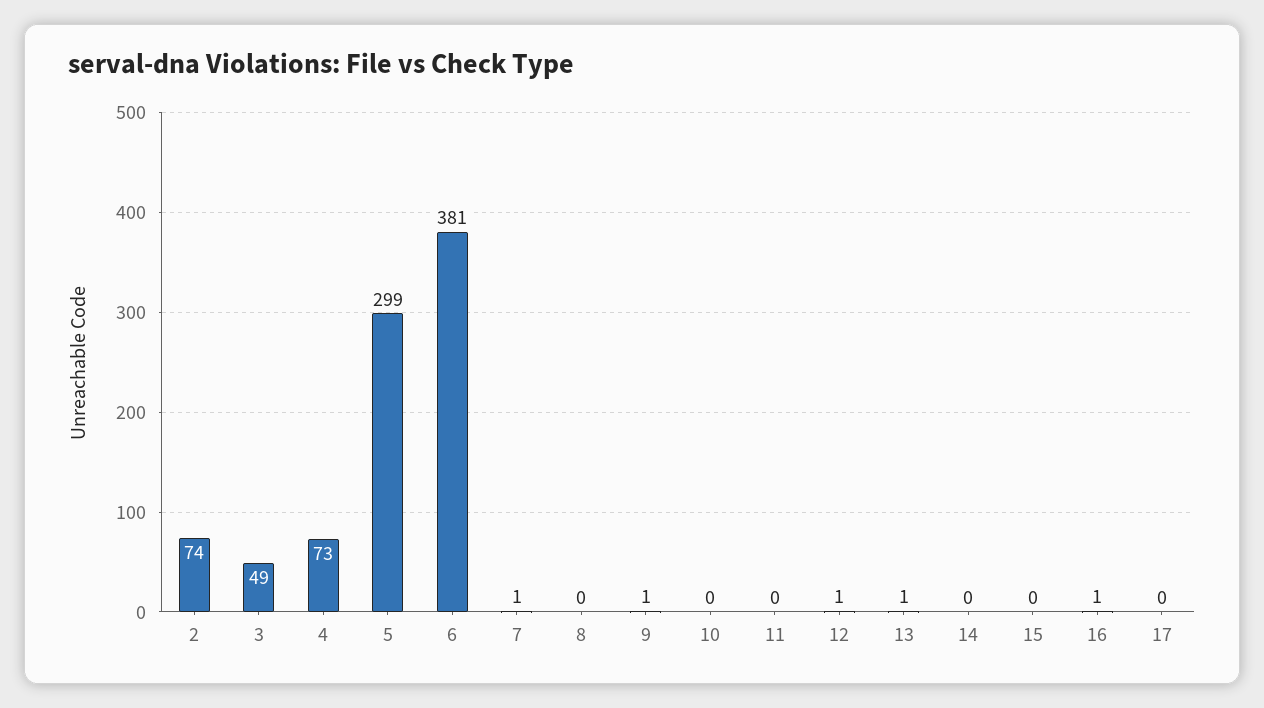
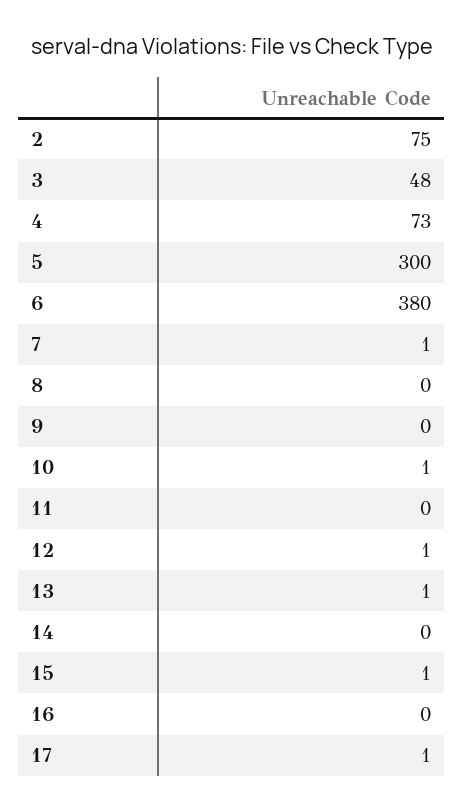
  {
-   "2": 74,
+   "2": 75,
-   "3": 49,
+   "3": 48,
    "4": 73,
-   "5": 299,
+   "5": 300,
-   "6": 381,
+   "6": 380,
    "7": 1,
    "8": 0,
-   "9": 1,
+   "9": 0,
-   "10": 0,
+   "10": 1,
    "11": 0,
    "12": 1,
    "13": 1,
    "14": 0,
-   "15": 0,
+   "15": 1,
-   "16": 1,
+   "16": 0,
-   "17": 0
+   "17": 1
  }

